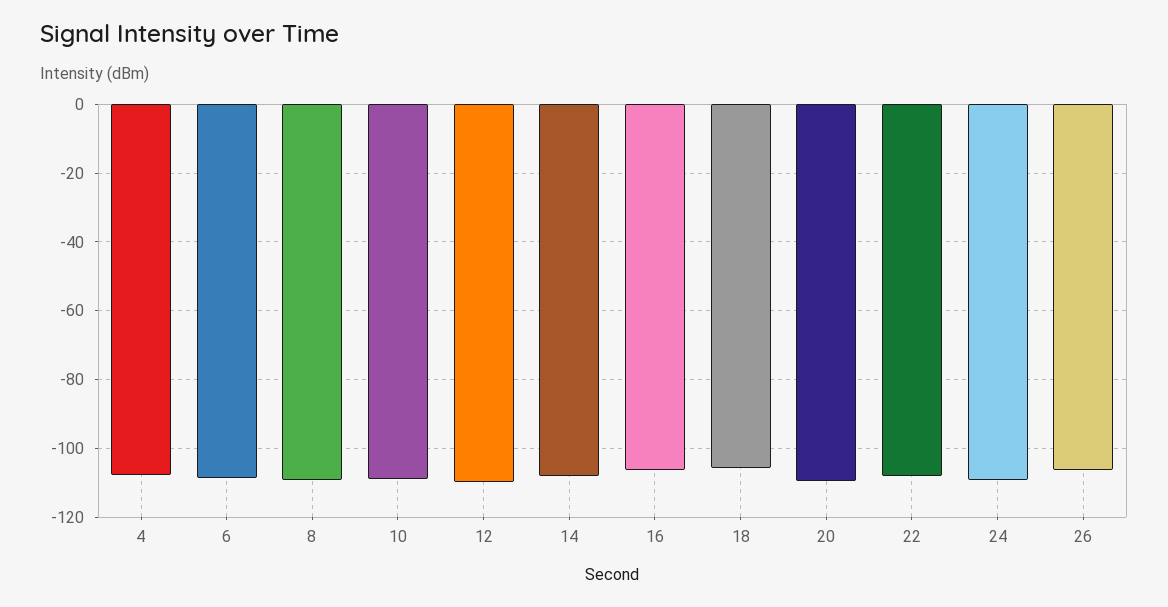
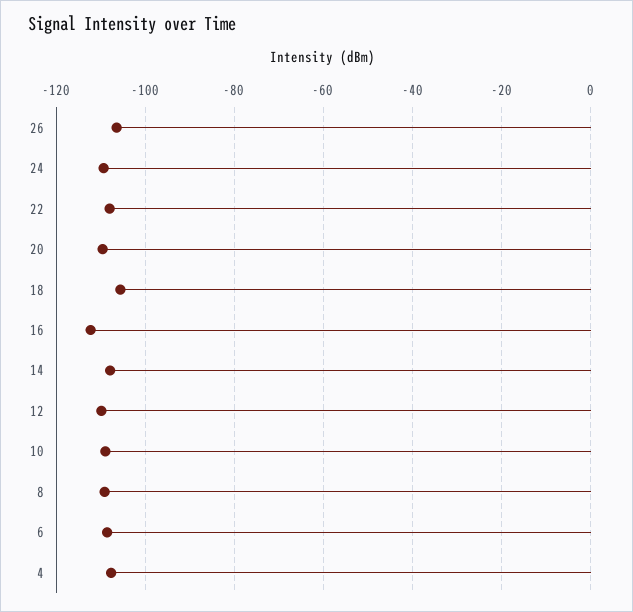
  {
    "4": -108,
    "6": -108,
    "8": -110,
    "10": -108,
    "12": -110,
    "14": -108,
-   "16": -106,
+   "16": -112,
    "18": -106,
    "20": -110,
    "22": -108,
    "24": -110,
    "26": -106
  }

